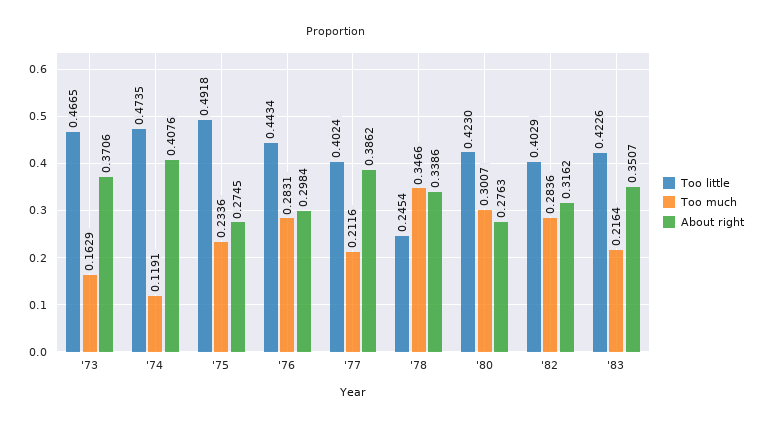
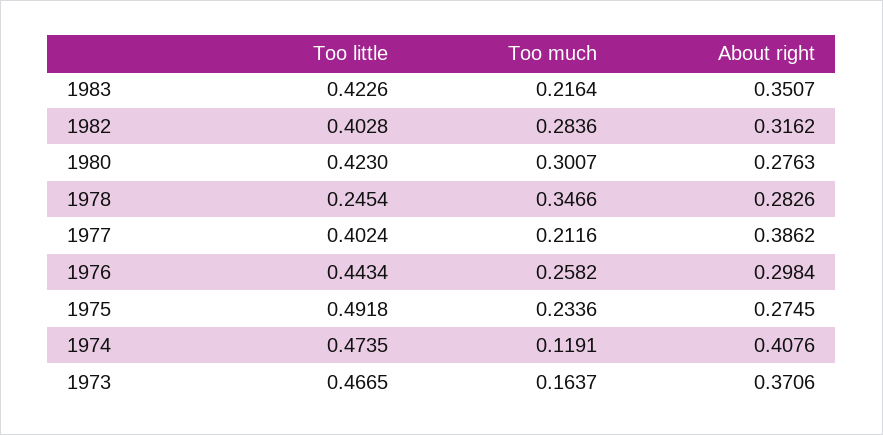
  {
    "Too little": {
      "'73": 0.4665,
      "'74": 0.4735,
      "'75": 0.4918,
      "'76": 0.4434,
      "'77": 0.4024,
      "'78": 0.2454,
      "'80": 0.423,
-     "'82": 0.4029,
+     "'82": 0.4028,
      "'83": 0.4226
    },
    "Too much": {
-     "'73": 0.1629,
+     "'73": 0.1637,
      "'74": 0.1191,
      "'75": 0.2336,
-     "'76": 0.2831,
+     "'76": 0.2582,
      "'77": 0.2116,
      "'78": 0.3466,
      "'80": 0.3007,
      "'82": 0.2836,
      "'83": 0.2164
    },
    "About right": {
      "'73": 0.3706,
      "'74": 0.4076,
      "'75": 0.2745,
      "'76": 0.2984,
      "'77": 0.3862,
-     "'78": 0.3386,
+     "'78": 0.2826,
      "'80": 0.2763,
      "'82": 0.3162,
      "'83": 0.3507
    }
  }

